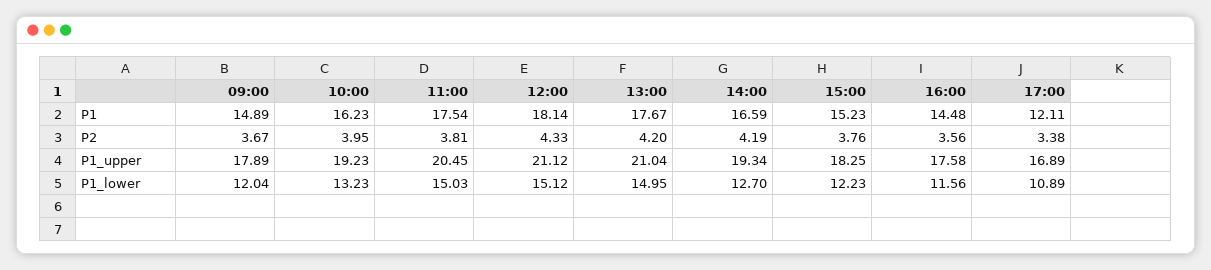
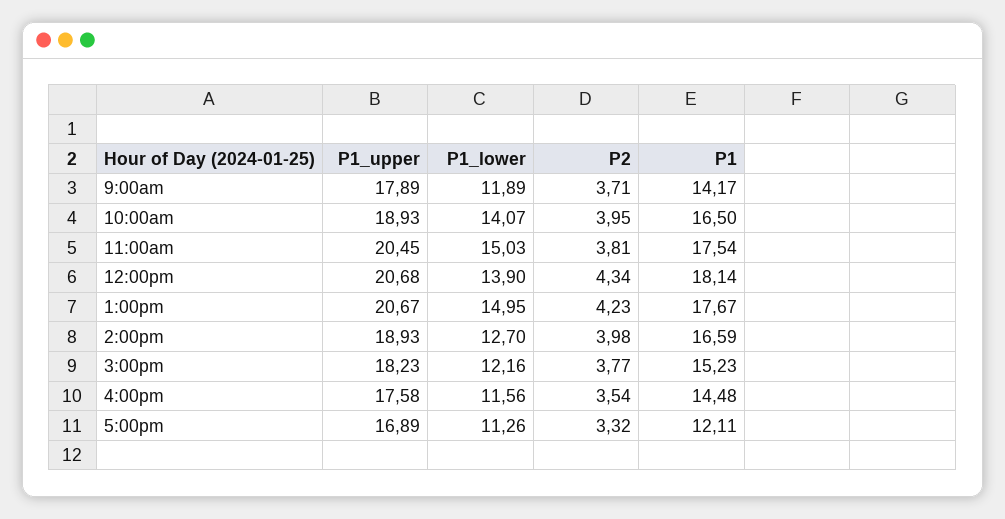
  {
    "09:00": {
-     "P1": 14.89,
+     "P1": 14.17,
-     "P2": 3.67,
+     "P2": 3.71,
      "P1_upper": 17.89,
-     "P1_lower": 12.04
+     "P1_lower": 11.89
    },
    "10:00": {
-     "P1": 16.23,
+     "P1": 16.5,
      "P2": 3.95,
-     "P1_upper": 19.23,
+     "P1_upper": 18.93,
-     "P1_lower": 13.23
+     "P1_lower": 14.07
    },
    "11:00": {
      "P1": 17.54,
      "P2": 3.81,
      "P1_upper": 20.45,
      "P1_lower": 15.03
    },
    "12:00": {
      "P1": 18.14,
-     "P2": 4.33,
+     "P2": 4.34,
-     "P1_upper": 21.12,
+     "P1_upper": 20.68,
-     "P1_lower": 15.12
+     "P1_lower": 13.9
    },
    "13:00": {
      "P1": 17.67,
-     "P2": 4.2,
+     "P2": 4.23,
-     "P1_upper": 21.04,
+     "P1_upper": 20.67,
      "P1_lower": 14.95
    },
    "14:00": {
      "P1": 16.59,
-     "P2": 4.19,
+     "P2": 3.98,
-     "P1_upper": 19.34,
+     "P1_upper": 18.93,
      "P1_lower": 12.7
    },
    "15:00": {
      "P1": 15.23,
-     "P2": 3.76,
+     "P2": 3.77,
-     "P1_upper": 18.25,
+     "P1_upper": 18.23,
-     "P1_lower": 12.23
+     "P1_lower": 12.16
    },
    "16:00": {
      "P1": 14.48,
-     "P2": 3.56,
+     "P2": 3.54,
      "P1_upper": 17.58,
      "P1_lower": 11.56
    },
    "17:00": {
      "P1": 12.11,
-     "P2": 3.38,
+     "P2": 3.32,
      "P1_upper": 16.89,
-     "P1_lower": 10.89
+     "P1_lower": 11.26
    }
  }

